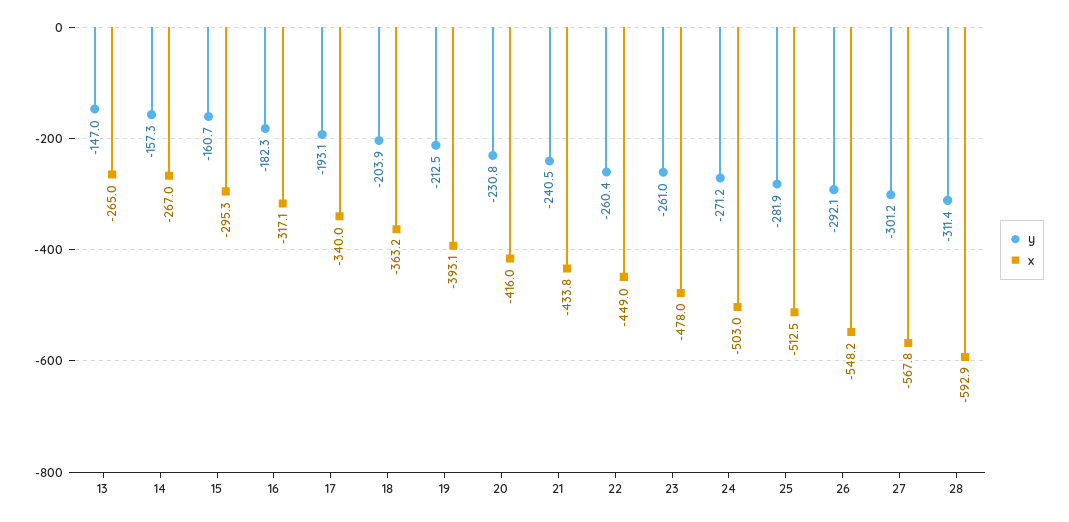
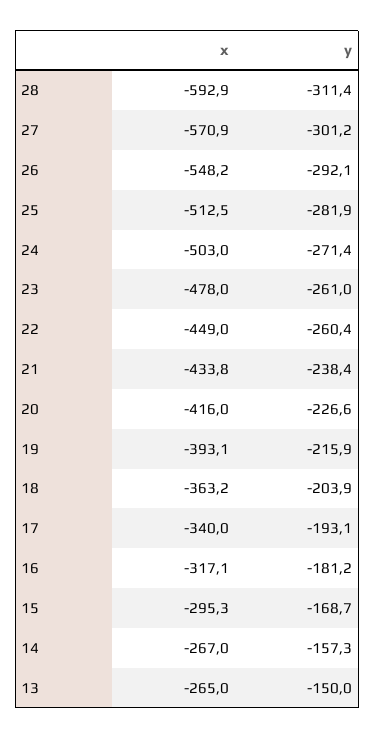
  {
    "y": {
-     "13": -147,
+     "13": -150,
      "14": -157.3,
-     "15": -160.7,
+     "15": -168.7,
-     "16": -182.3,
+     "16": -181.2,
      "17": -193.1,
      "18": -203.9,
-     "19": -212.5,
+     "19": -215.9,
-     "20": -230.8,
+     "20": -226.6,
-     "21": -240.5,
+     "21": -238.4,
      "22": -260.4,
      "23": -261,
-     "24": -271.2,
+     "24": -271.4,
      "25": -281.9,
      "26": -292.1,
      "27": -301.2,
      "28": -311.4
    },
    "x": {
      "13": -265,
      "14": -267,
      "15": -295.3,
      "16": -317.1,
      "17": -340,
      "18": -363.2,
      "19": -393.1,
      "20": -416,
      "21": -433.8,
      "22": -449,
      "23": -478,
      "24": -503,
      "25": -512.5,
      "26": -548.2,
-     "27": -567.8,
+     "27": -570.9,
      "28": -592.9
    }
  }

